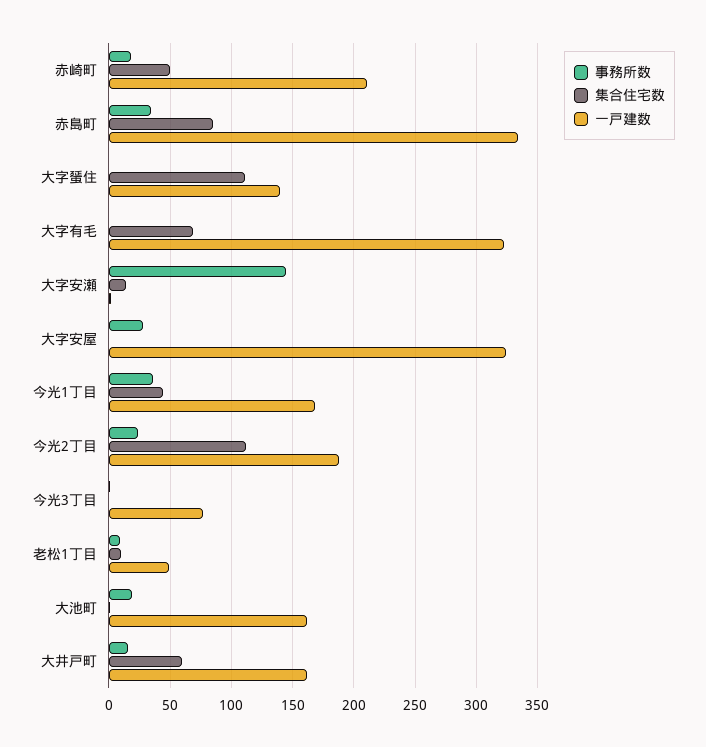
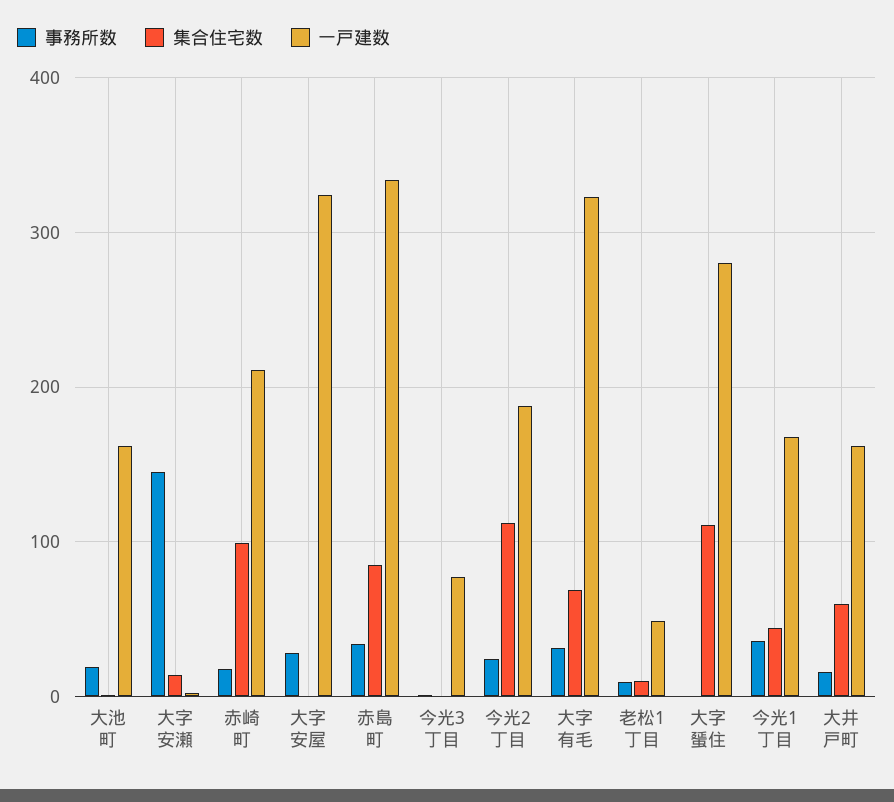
  {
    "事務所数": {
      "赤崎町": 20,
      "赤島町": 35,
      "大字蜑住": 0,
-     "大字有毛": 0,
+     "大字有毛": 30,
      "大字安瀬": 145,
      "大字安屋": 30,
      "今光1丁目": 35,
      "今光2丁目": 25,
      "今光3丁目": 0,
      "老松1丁目": 10,
      "大池町": 20,
      "大井戸町": 15
    },
    "集合住宅数": {
-     "赤崎町": 50,
+     "赤崎町": 100,
      "赤島町": 85,
      "大字蜑住": 110,
      "大字有毛": 70,
      "大字安瀬": 15,
      "大字安屋": 0,
      "今光1丁目": 45,
      "今光2丁目": 110,
      "今光3丁目": 0,
      "老松1丁目": 10,
      "大池町": 0,
      "大井戸町": 60
    },
    "一戸建数": {
      "赤崎町": 210,
      "赤島町": 335,
-     "大字蜑住": 140,
+     "大字蜑住": 280,
      "大字有毛": 325,
      "大字安瀬": 0,
      "大字安屋": 325,
      "今光1丁目": 170,
      "今光2丁目": 190,
      "今光3丁目": 75,
      "老松1丁目": 50,
      "大池町": 160,
      "大井戸町": 160
    }
  }

